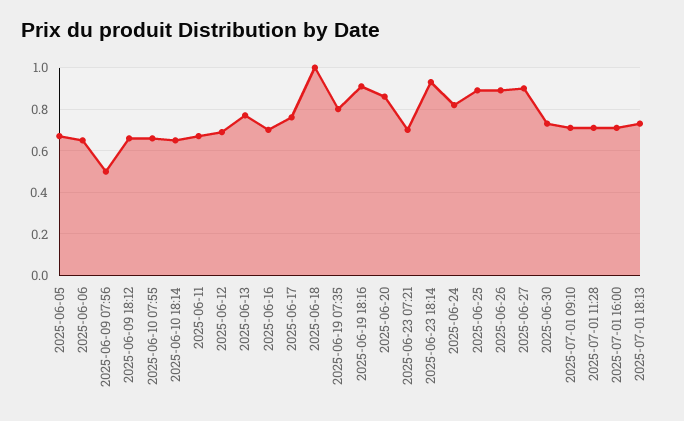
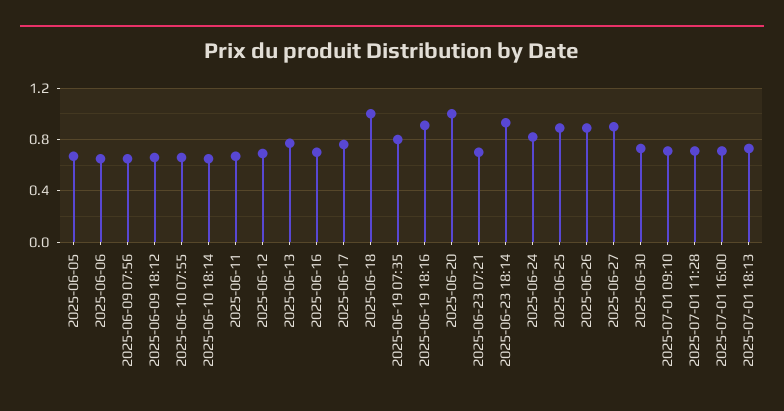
  {
    "2025-06-05": 0.65,
    "2025-06-06": 0.65,
-   "2025-06-09 07:56": 0.5,
+   "2025-06-09 07:56": 0.65,
    "2025-06-09 18:12": 0.65,
    "2025-06-10 07:55": 0.65,
    "2025-06-10 18:14": 0.65,
    "2025-06-11": 0.65,
    "2025-06-12": 0.7,
    "2025-06-13": 0.75,
    "2025-06-16": 0.7,
    "2025-06-17": 0.75,
    "2025-06-18": 1,
    "2025-06-19 07:35": 0.8,
    "2025-06-19 18:16": 0.9,
-   "2025-06-20": 0.85,
+   "2025-06-20": 1,
    "2025-06-23 07:21": 0.7,
    "2025-06-23 18:14": 0.95,
    "2025-06-24": 0.8,
    "2025-06-25": 0.9,
    "2025-06-26": 0.9,
    "2025-06-27": 0.9,
    "2025-06-30": 0.75,
    "2025-07-01 09:10": 0.7,
    "2025-07-01 11:28": 0.7,
    "2025-07-01 16:00": 0.7,
    "2025-07-01 18:13": 0.75
  }

